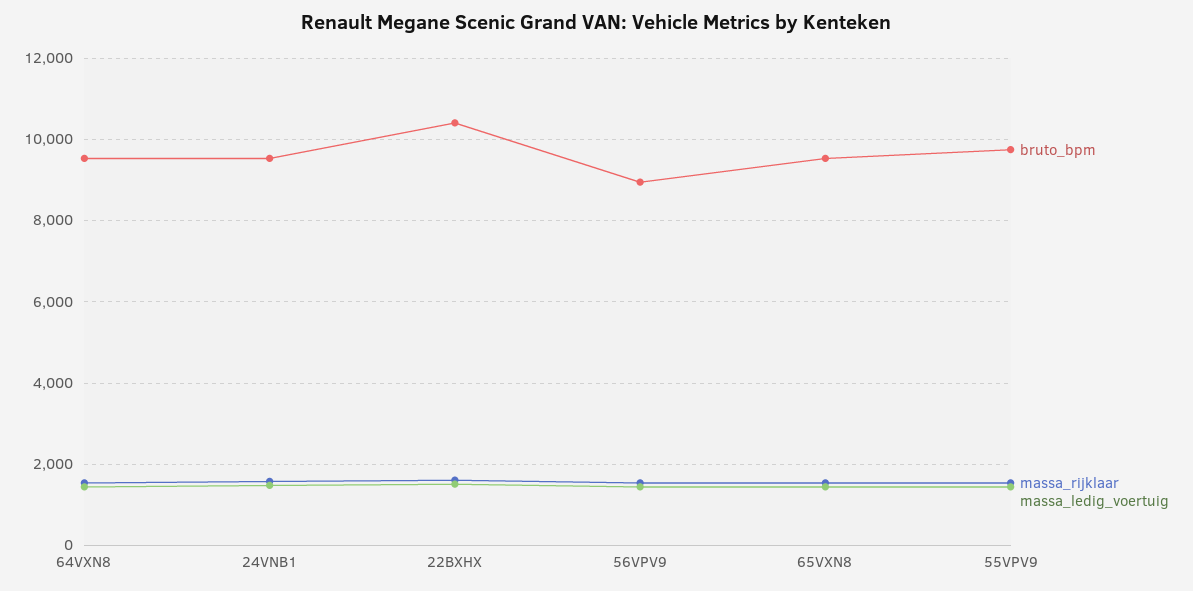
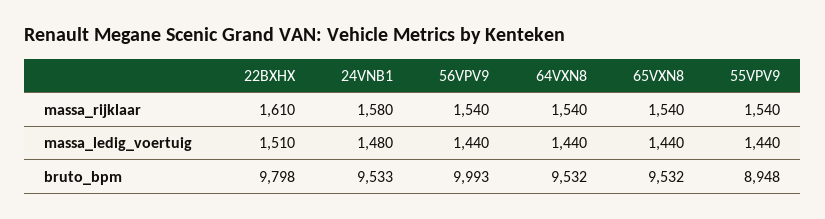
  {
    "bruto_bpm": {
      "64VXN8": 9532,
      "24VNB1": 9533,
-     "22BXHX": 10400,
+     "22BXHX": 9798,
-     "56VPV9": 9000,
+     "56VPV9": 9993,
      "65VXN8": 9532,
-     "55VPV9": 9800
+     "55VPV9": 8948
    },
    "massa_rijklaar": {
      "64VXN8": 1540,
      "24VNB1": 1580,
      "22BXHX": 1610,
      "56VPV9": 1540,
      "65VXN8": 1540,
      "55VPV9": 1540
    },
    "massa_ledig_voertuig": {
      "64VXN8": 1440,
      "24VNB1": 1480,
      "22BXHX": 1510,
      "56VPV9": 1440,
      "65VXN8": 1440,
      "55VPV9": 1440
    }
  }

